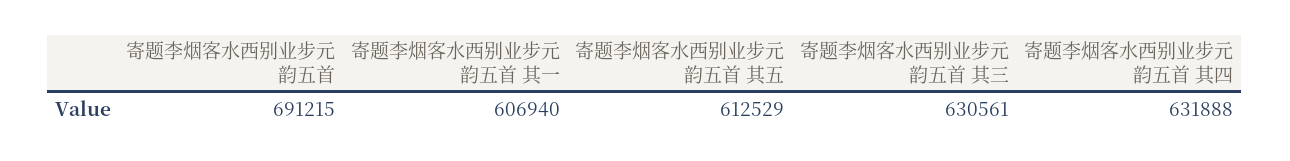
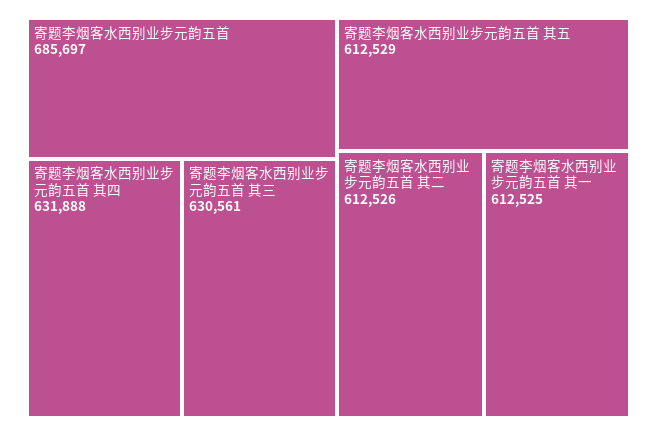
  {
-   "寄题李烟客水西别业步元韵五首": 691215,
+   "寄题李烟客水西别业步元韵五首": 685697,
-   "寄题李烟客水西别业步元韵五首 其一": 606940,
+   "寄题李烟客水西别业步元韵五首 其一": 612525,
    "寄题李烟客水西别业步元韵五首 其五": 612529,
    "寄题李烟客水西别业步元韵五首 其三": 630561,
-   "寄题李烟客水西别业步元韵五首 其四": 631888
+   "寄题李烟客水西别业步元韵五首 其四": 631888,
+   "寄题李烟客水西别业步元韵五首 其二": 612526
  }

